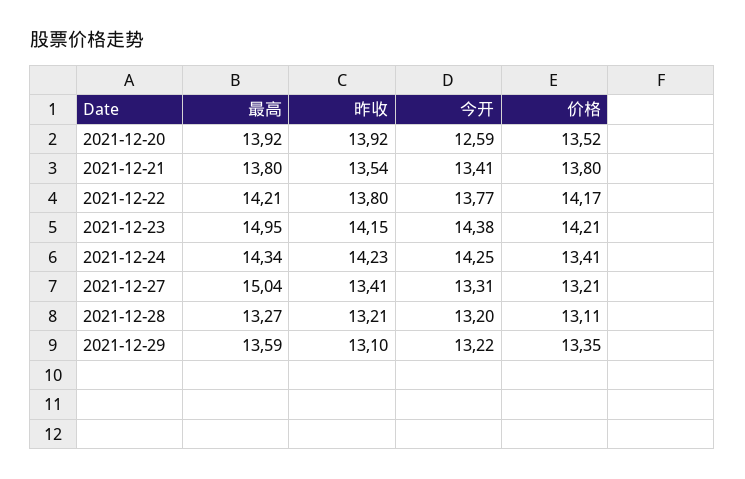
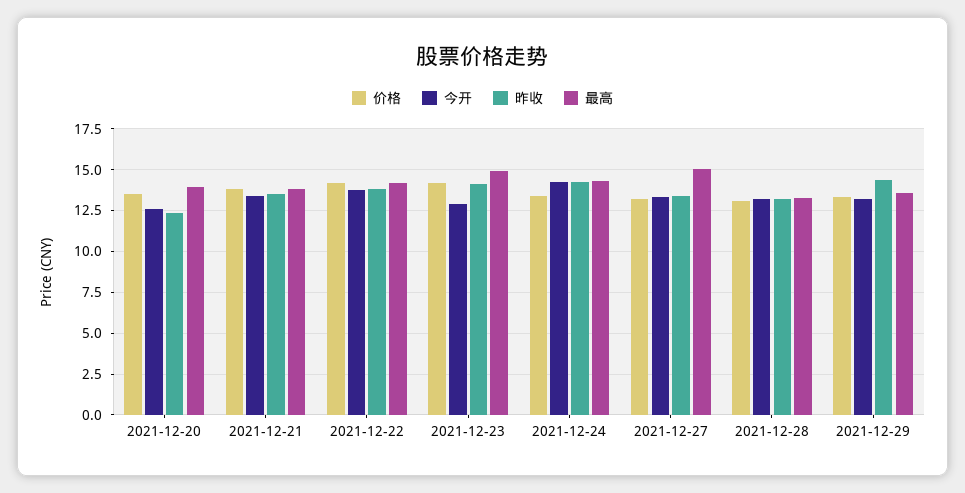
  {
    "最高": {
      "2021-12-20": 13.92,
      "2021-12-21": 13.8,
      "2021-12-22": 14.21,
      "2021-12-23": 14.95,
      "2021-12-24": 14.34,
      "2021-12-27": 15.04,
      "2021-12-28": 13.27,
      "2021-12-29": 13.59
    },
    "昨收": {
-     "2021-12-20": 13.92,
+     "2021-12-20": 12.5,
      "2021-12-21": 13.54,
      "2021-12-22": 13.8,
      "2021-12-23": 14.15,
      "2021-12-24": 14.23,
      "2021-12-27": 13.41,
      "2021-12-28": 13.21,
-     "2021-12-29": 13.1
+     "2021-12-29": 14.5
    },
    "今开": {
      "2021-12-20": 12.59,
      "2021-12-21": 13.41,
      "2021-12-22": 13.77,
-     "2021-12-23": 14.38,
+     "2021-12-23": 13,
      "2021-12-24": 14.25,
      "2021-12-27": 13.31,
      "2021-12-28": 13.2,
      "2021-12-29": 13.22
    },
    "价格": {
      "2021-12-20": 13.52,
      "2021-12-21": 13.8,
      "2021-12-22": 14.17,
      "2021-12-23": 14.21,
      "2021-12-24": 13.41,
      "2021-12-27": 13.21,
      "2021-12-28": 13.11,
      "2021-12-29": 13.35
    }
  }

